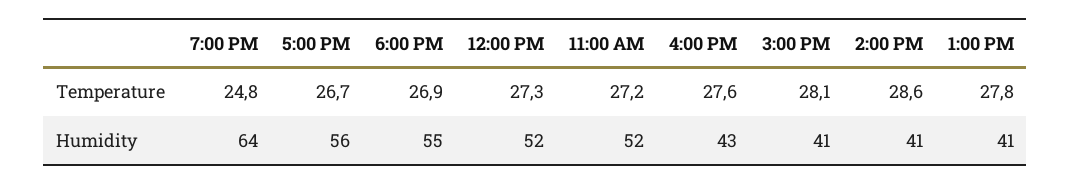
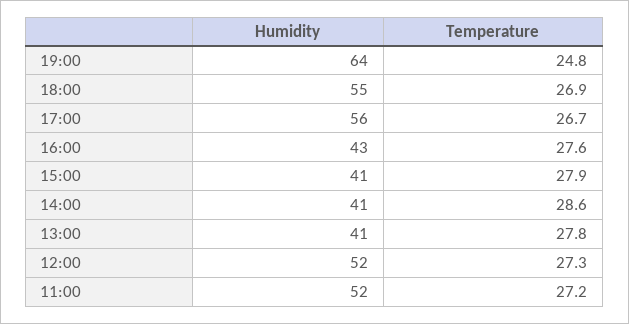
  {
    "7:00 PM": {
      "Temperature": 24.8,
      "Humidity": 64
    },
    "5:00 PM": {
      "Temperature": 26.7,
      "Humidity": 56
    },
    "6:00 PM": {
      "Temperature": 26.9,
      "Humidity": 55
    },
    "12:00 PM": {
      "Temperature": 27.3,
      "Humidity": 52
    },
    "11:00 AM": {
      "Temperature": 27.2,
      "Humidity": 52
    },
    "4:00 PM": {
      "Temperature": 27.6,
      "Humidity": 43
    },
    "3:00 PM": {
-     "Temperature": 28.1,
+     "Temperature": 27.9,
      "Humidity": 41
    },
    "2:00 PM": {
      "Temperature": 28.6,
      "Humidity": 41
    },
    "1:00 PM": {
      "Temperature": 27.8,
      "Humidity": 41
    }
  }

